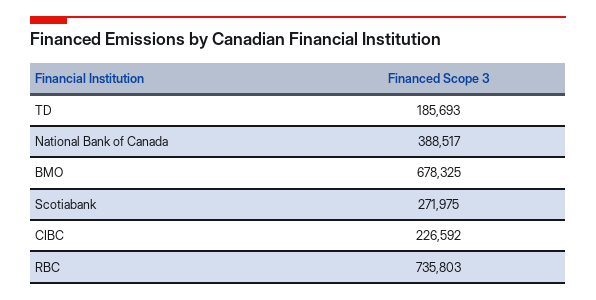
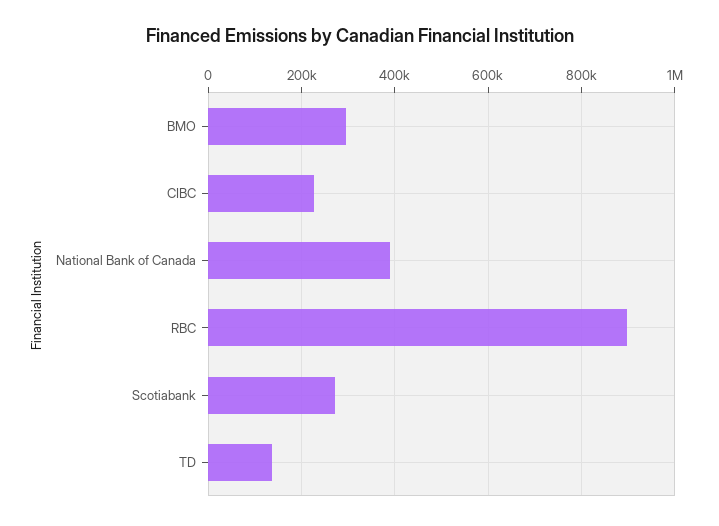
  {
-   "TD": 185693,
+   "TD": 140000,
    "National Bank of Canada": 388517,
-   "BMO": 678325,
+   "BMO": 300000,
    "Scotiabank": 271975,
    "CIBC": 226592,
-   "RBC": 735803
+   "RBC": 900000
  }

